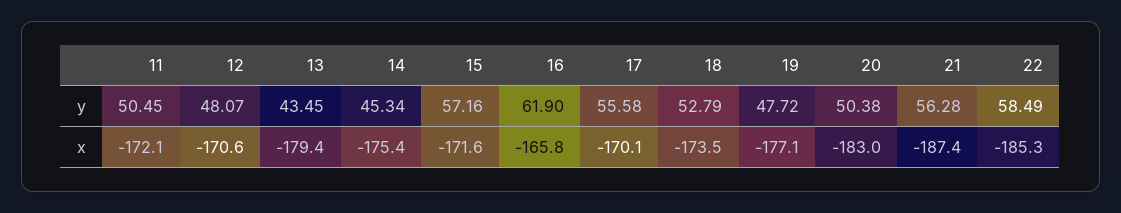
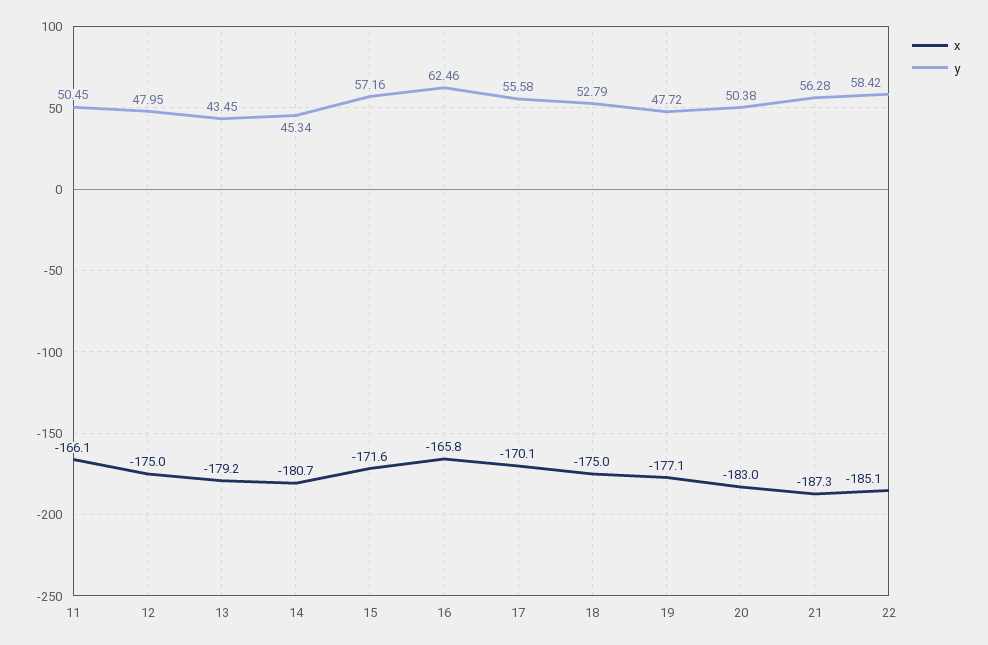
  {
    "y": {
      "11": 50.45,
-     "12": 48.07,
+     "12": 47.95,
      "13": 43.45,
      "14": 45.34,
      "15": 57.16,
-     "16": 61.9,
+     "16": 62.46,
      "17": 55.58,
      "18": 52.79,
      "19": 47.72,
      "20": 50.38,
      "21": 56.28,
-     "22": 58.49
+     "22": 58.42
    },
    "x": {
-     "11": -172.1,
+     "11": -166.1,
-     "12": -170.6,
+     "12": -175,
-     "13": -179.4,
+     "13": -179.2,
-     "14": -175.4,
+     "14": -180.7,
      "15": -171.6,
      "16": -165.8,
      "17": -170.1,
-     "18": -173.5,
+     "18": -175,
      "19": -177.1,
      "20": -183,
-     "21": -187.4,
+     "21": -187.3,
-     "22": -185.3
+     "22": -185.1
    }
  }

